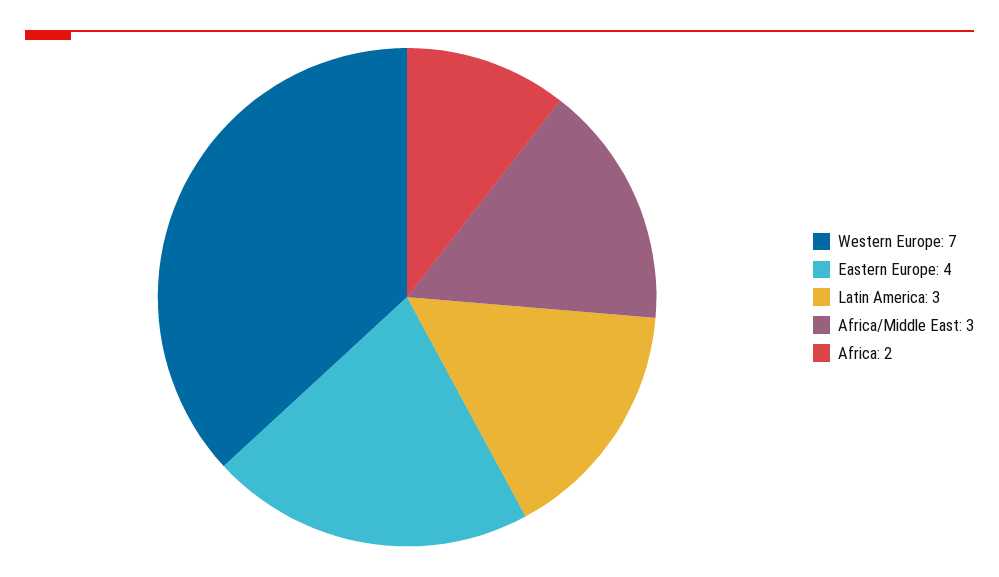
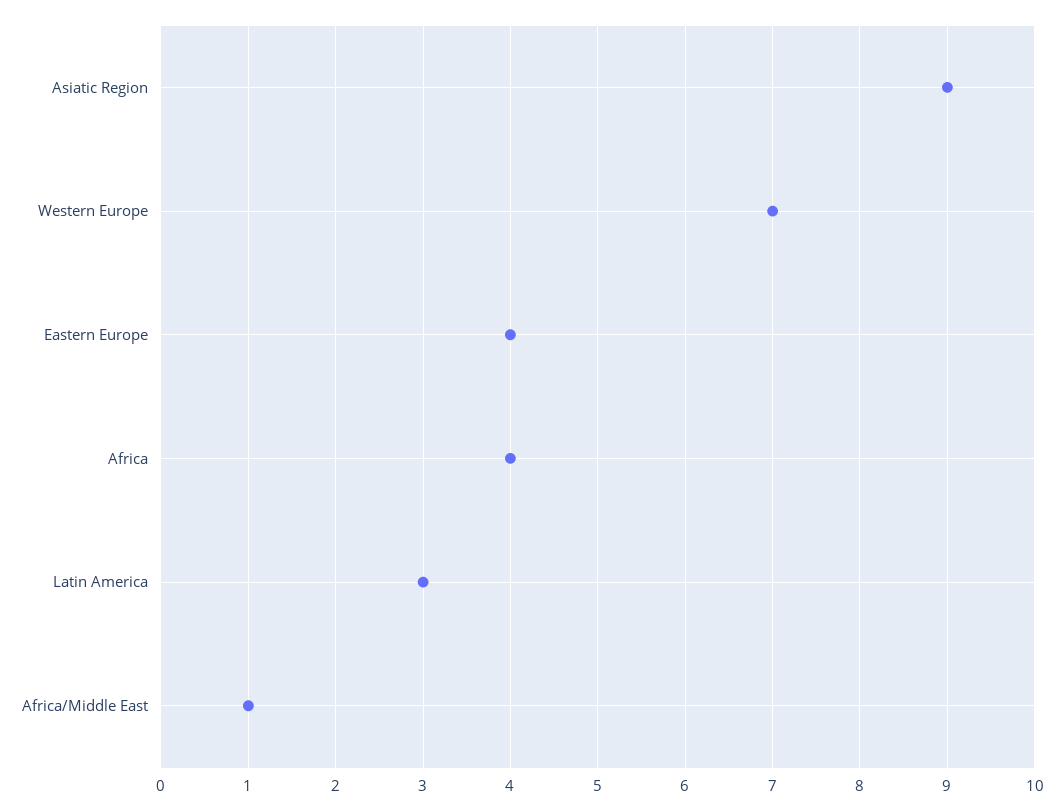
  {
    "Western Europe": 7,
    "Eastern Europe": 4,
    "Latin America": 3,
-   "Africa/Middle East": 3,
+   "Africa/Middle East": 1,
-   "Africa": 2
+   "Africa": 4,
+   "Asiatic Region": 9
  }

